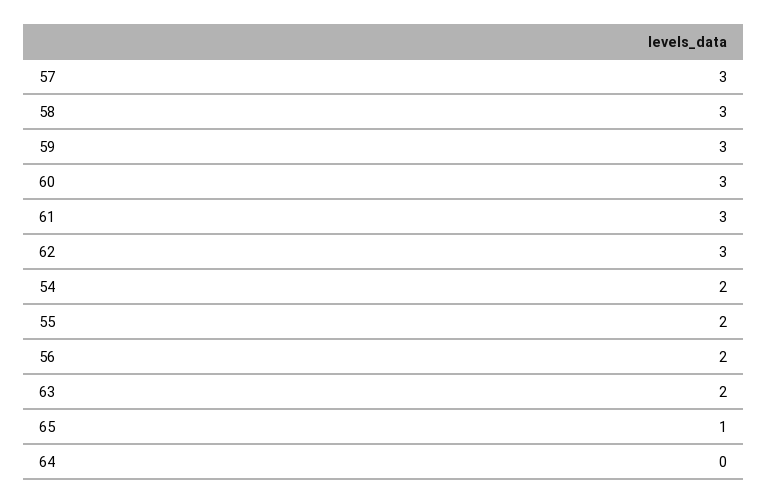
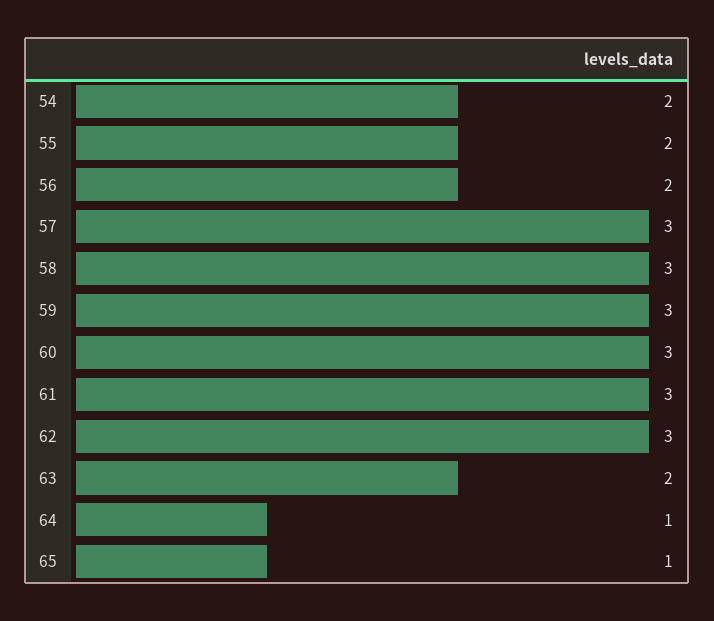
  {
    "57": 3,
    "58": 3,
    "59": 3,
    "60": 3,
    "61": 3,
    "62": 3,
    "54": 2,
    "55": 2,
    "56": 2,
    "63": 2,
    "65": 1,
-   "64": 0
+   "64": 1
  }

